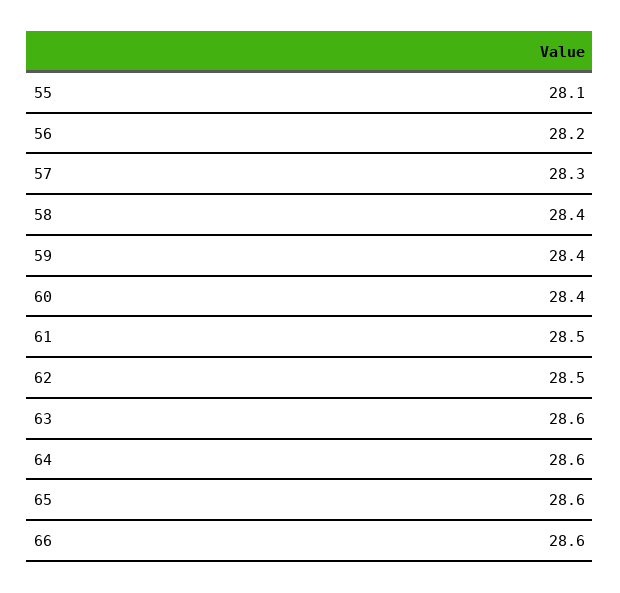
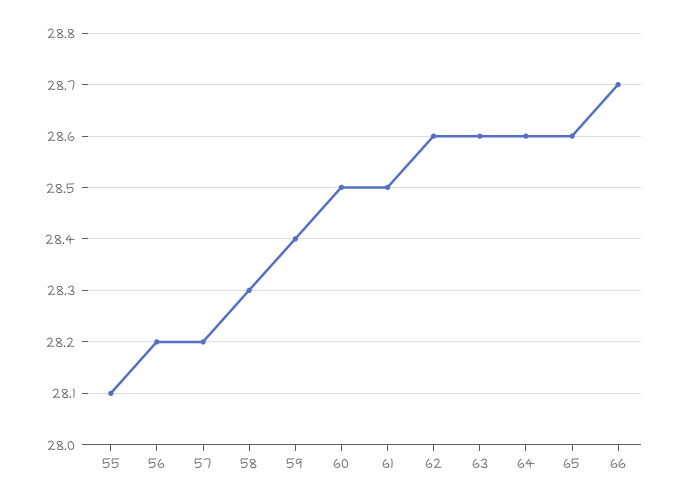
  {
    "55": 28.1,
    "56": 28.2,
-   "57": 28.3,
+   "57": 28.2,
-   "58": 28.4,
+   "58": 28.3,
    "59": 28.4,
-   "60": 28.4,
+   "60": 28.5,
    "61": 28.5,
-   "62": 28.5,
+   "62": 28.6,
    "63": 28.6,
    "64": 28.6,
    "65": 28.6,
-   "66": 28.6
+   "66": 28.7
  }

